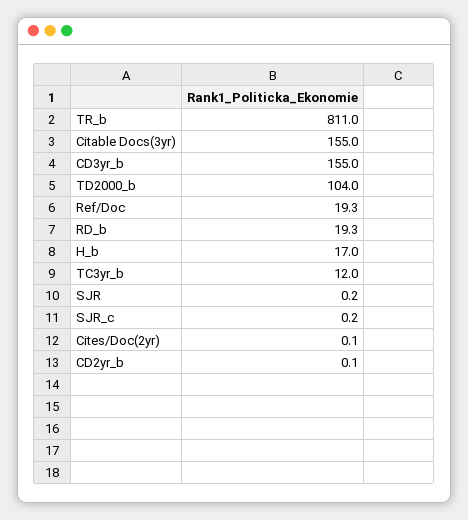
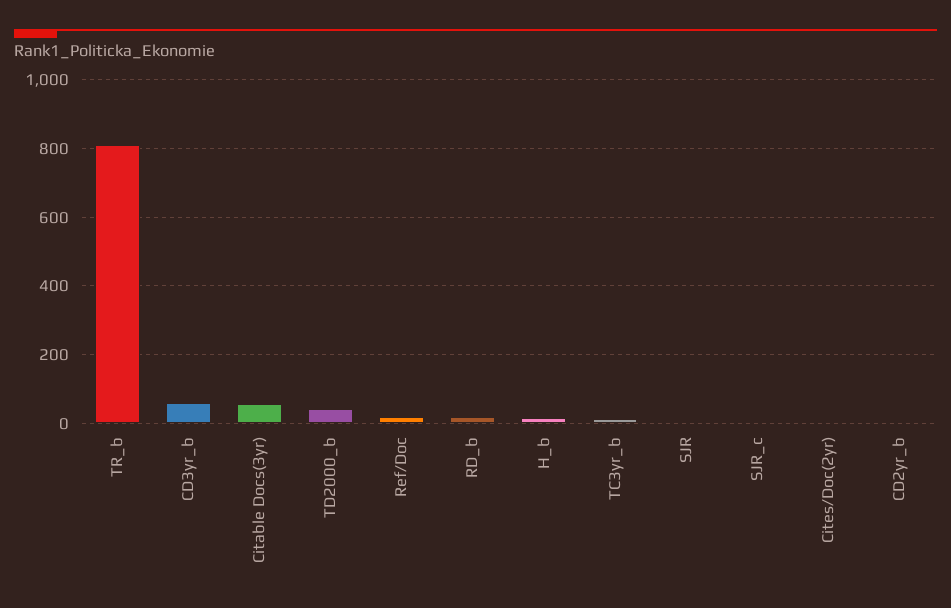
  {
    "TR_b": 811,
-   "Citable Docs(3yr)": 155,
+   "Citable Docs(3yr)": 60,
-   "CD3yr_b": 155,
+   "CD3yr_b": 60,
-   "TD2000_b": 104,
+   "TD2000_b": 40,
    "Ref/Doc": 19.3,
    "RD_b": 19.3,
    "H_b": 17,
    "TC3yr_b": 12,
    "SJR": 0.2,
    "SJR_c": 0.2,
    "Cites/Doc(2yr)": 0.1,
    "CD2yr_b": 0.1
  }

